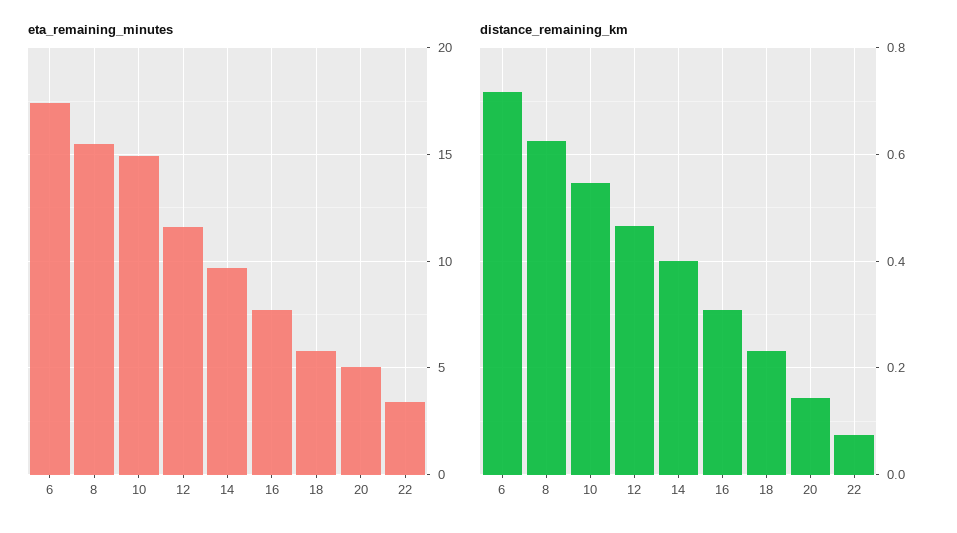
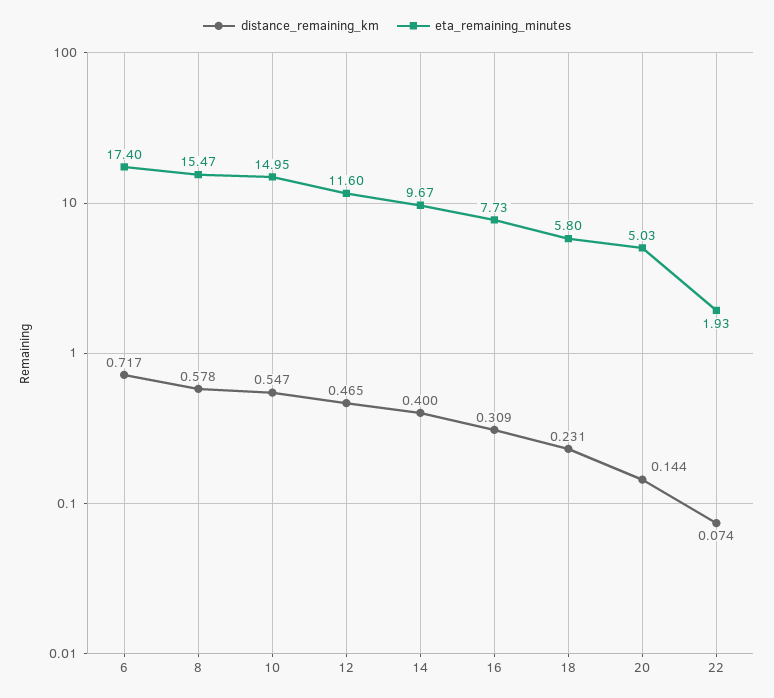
  {
    "eta_remaining_minutes": {
      "6": 17.4,
      "8": 15.47,
      "10": 14.95,
      "12": 11.6,
      "14": 9.67,
      "16": 7.73,
      "18": 5.8,
      "20": 5.03,
-     "22": 3.5
+     "22": 1.93
    },
    "distance_remaining_km": {
      "6": 0.717,
-     "8": 0.62,
+     "8": 0.578,
      "10": 0.547,
      "12": 0.465,
      "14": 0.4,
      "16": 0.309,
      "18": 0.231,
      "20": 0.144,
      "22": 0.074
    }
  }

